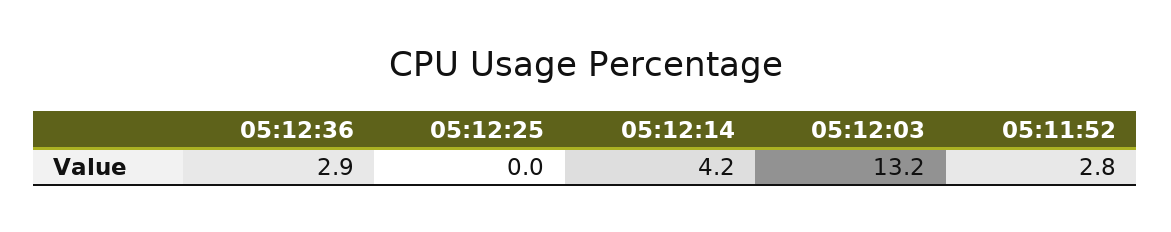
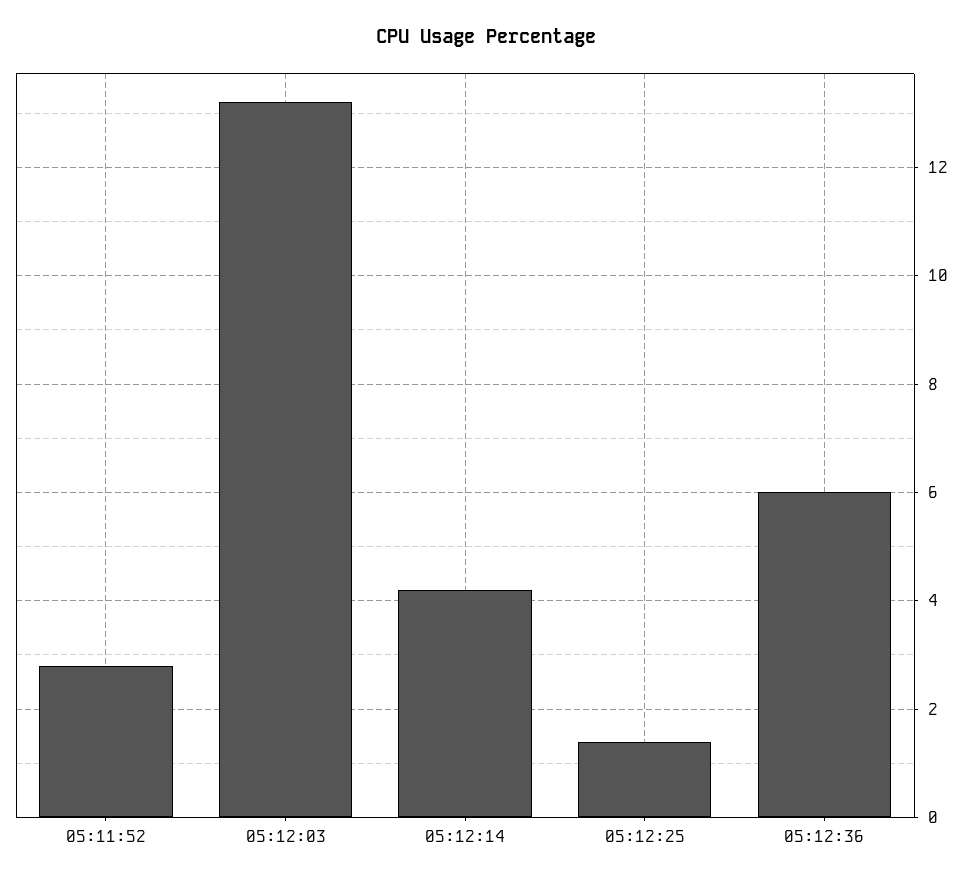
  {
-   "05:12:36": 2.9,
+   "05:12:36": 6,
-   "05:12:25": 0,
+   "05:12:25": 1.5,
    "05:12:14": 4.2,
    "05:12:03": 13.2,
    "05:11:52": 2.8
  }

